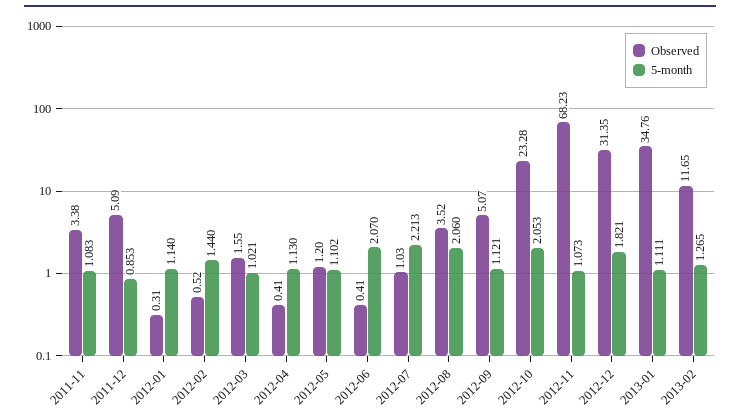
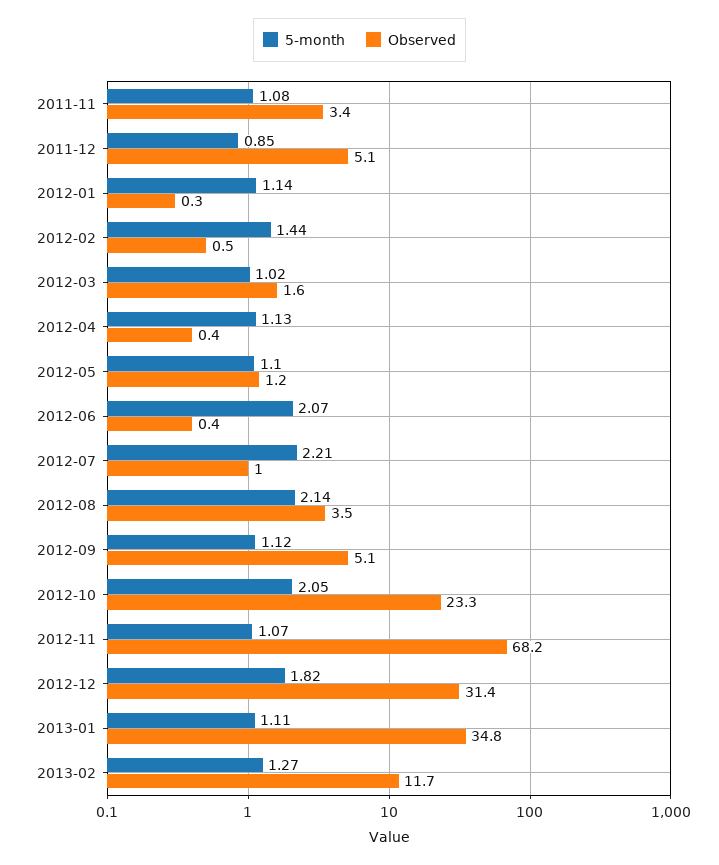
  {
    "Observed": {
      "2011-11": 3.38,
      "2011-12": 5.09,
      "2012-01": 0.31,
      "2012-02": 0.52,
      "2012-03": 1.55,
      "2012-04": 0.41,
      "2012-05": 1.2,
      "2012-06": 0.41,
      "2012-07": 1.03,
      "2012-08": 3.52,
      "2012-09": 5.07,
      "2012-10": 23.28,
      "2012-11": 68.23,
      "2012-12": 31.35,
      "2013-01": 34.76,
      "2013-02": 11.65
    },
    "5-month": {
      "2011-11": 1.083,
      "2011-12": 0.853,
      "2012-01": 1.14,
      "2012-02": 1.44,
      "2012-03": 1.021,
      "2012-04": 1.13,
      "2012-05": 1.102,
      "2012-06": 2.07,
      "2012-07": 2.213,
-     "2012-08": 2.06,
+     "2012-08": 2.14,
      "2012-09": 1.121,
      "2012-10": 2.053,
      "2012-11": 1.073,
      "2012-12": 1.821,
      "2013-01": 1.111,
      "2013-02": 1.265
    }
  }

